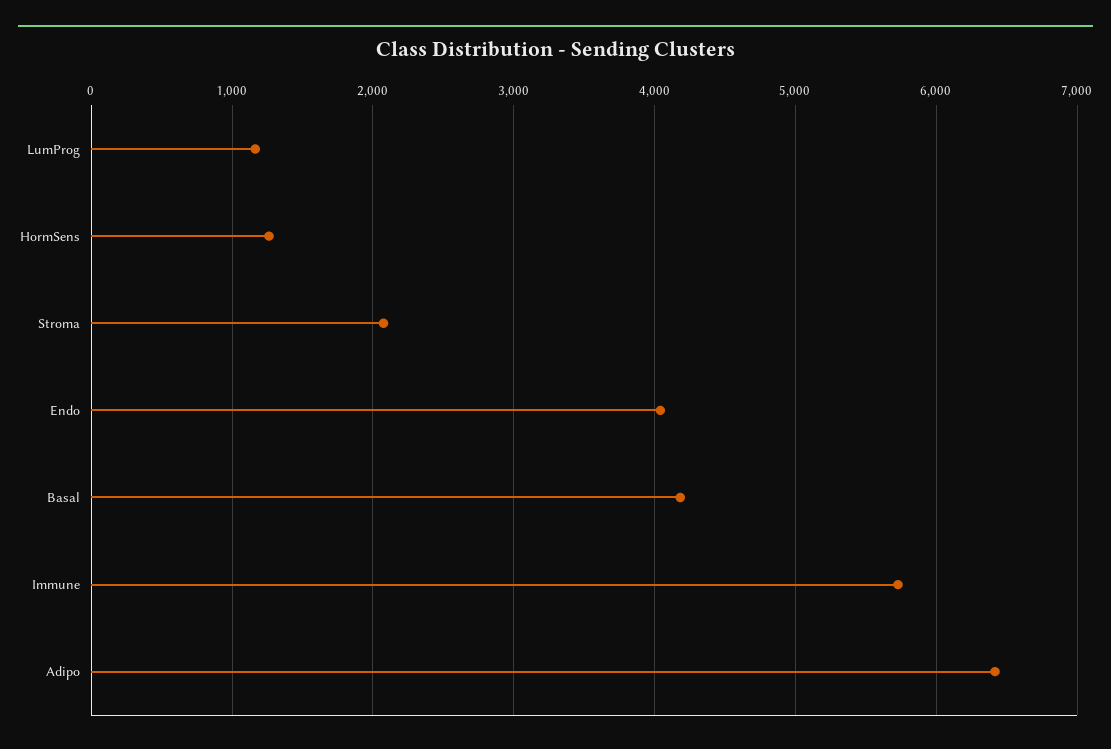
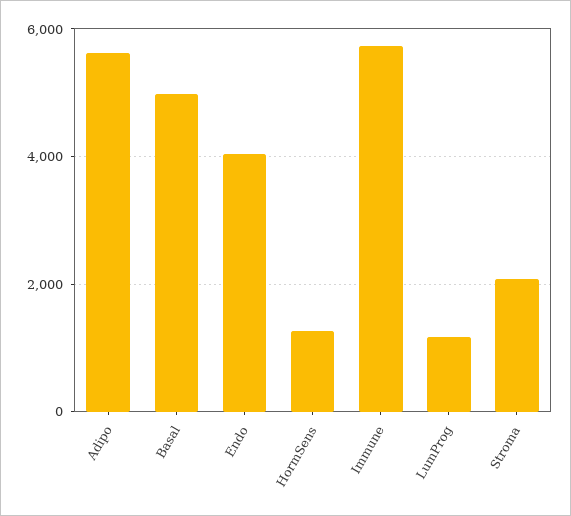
  {
    "LumProg": 1200,
    "HormSens": 1300,
    "Stroma": 2100,
    "Endo": 4000,
-   "Basal": 4200,
+   "Basal": 5000,
    "Immune": 5700,
-   "Adipo": 6400
+   "Adipo": 5600
  }

